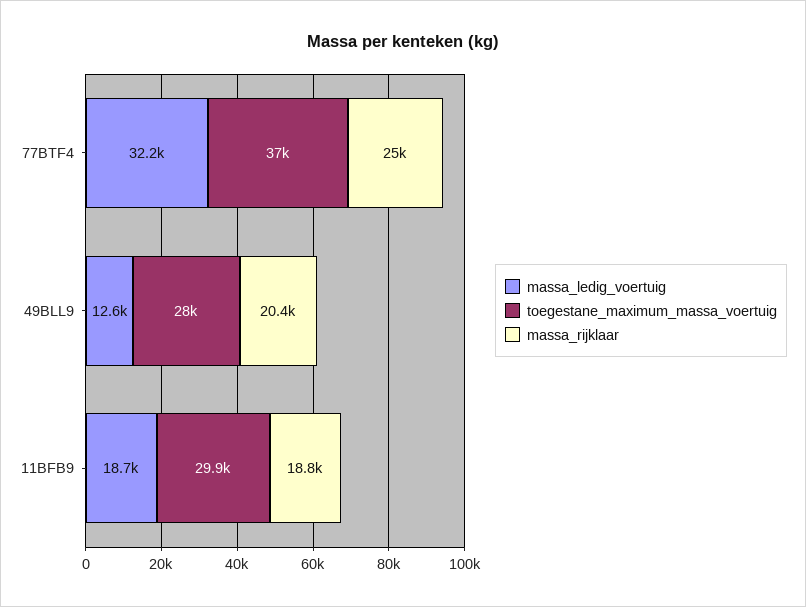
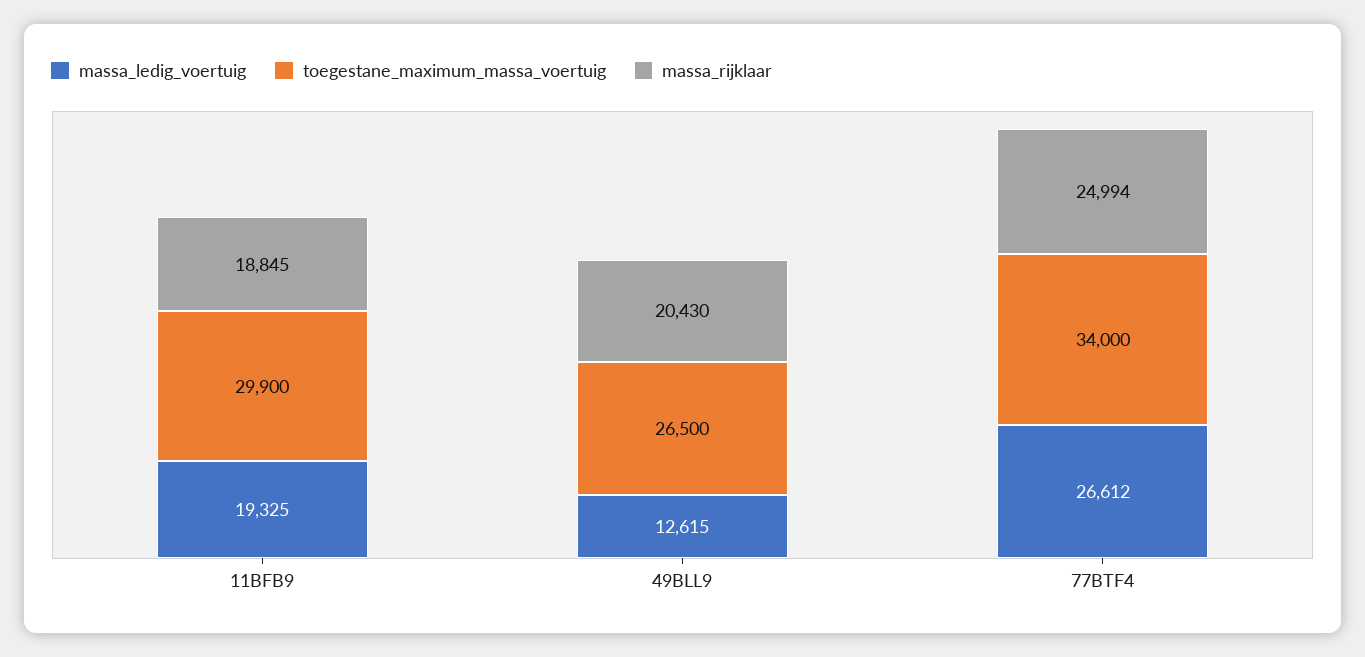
  {
    "massa_ledig_voertuig": {
-     "77BTF4": 32200,
+     "77BTF4": 26612,
      "49BLL9": 12615,
-     "11BFB9": 18700
+     "11BFB9": 19325
    },
    "toegestane_maximum_massa_voertuig": {
-     "77BTF4": 37000,
+     "77BTF4": 34000,
-     "49BLL9": 28000,
+     "49BLL9": 26500,
      "11BFB9": 29900
    },
    "massa_rijklaar": {
      "77BTF4": 24994,
      "49BLL9": 20430,
      "11BFB9": 18845
    }
  }

